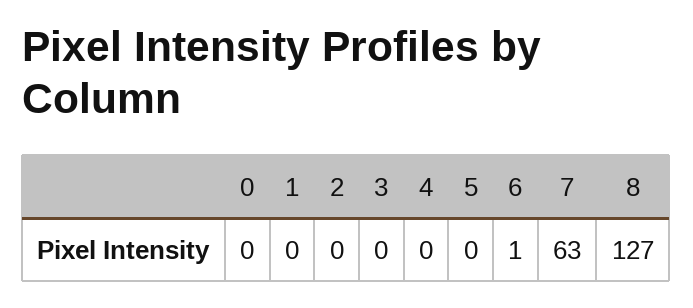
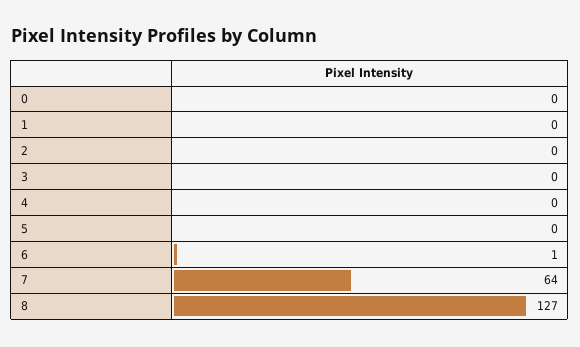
  {
    "0": 0,
    "1": 0,
    "2": 0,
    "3": 0,
    "4": 0,
    "5": 0,
    "6": 1,
-   "7": 63,
+   "7": 64,
    "8": 127
  }

